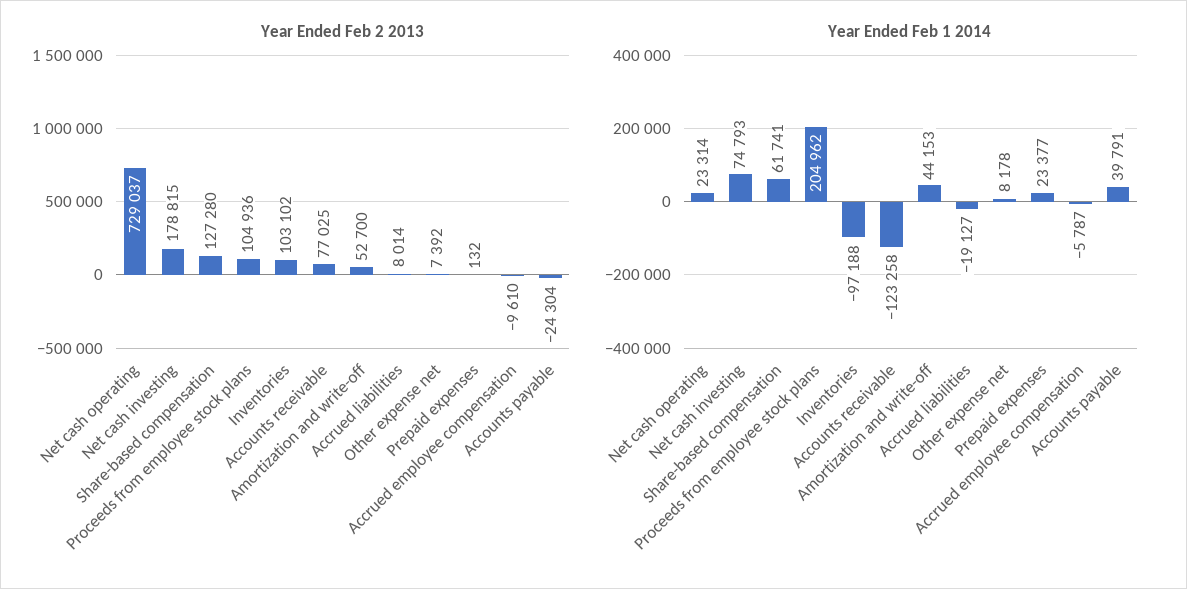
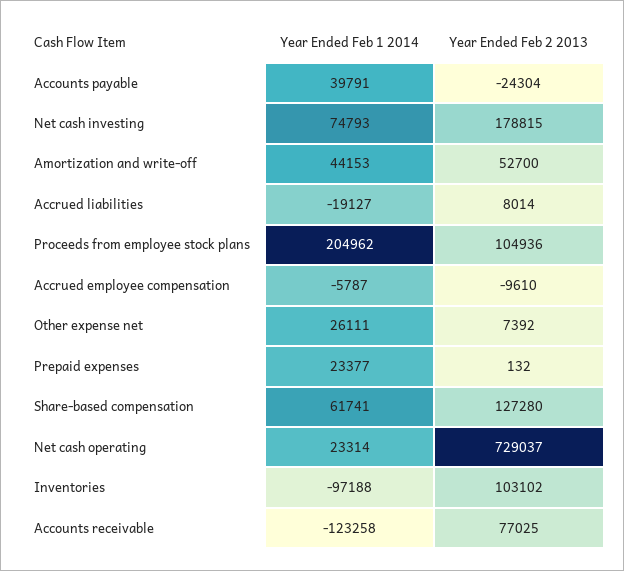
  {
    "Year Ended Feb 2 2013": {
      "Net cash operating": 729037,
      "Net cash investing": 178815,
      "Share-based compensation": 127280,
      "Proceeds from employee stock plans": 104936,
      "Inventories": 103102,
      "Accounts receivable": 77025,
      "Amortization and write-off": 52700,
      "Accrued liabilities": 8014,
      "Other expense net": 7392,
      "Prepaid expenses": 132,
      "Accrued employee compensation": -9610,
      "Accounts payable": -24304
    },
    "Year Ended Feb 1 2014": {
      "Net cash operating": 23314,
      "Net cash investing": 74793,
      "Share-based compensation": 61741,
      "Proceeds from employee stock plans": 204962,
      "Inventories": -97188,
      "Accounts receivable": -123258,
      "Amortization and write-off": 44153,
      "Accrued liabilities": -19127,
-     "Other expense net": 8178,
+     "Other expense net": 26111,
      "Prepaid expenses": 23377,
      "Accrued employee compensation": -5787,
      "Accounts payable": 39791
    }
  }

